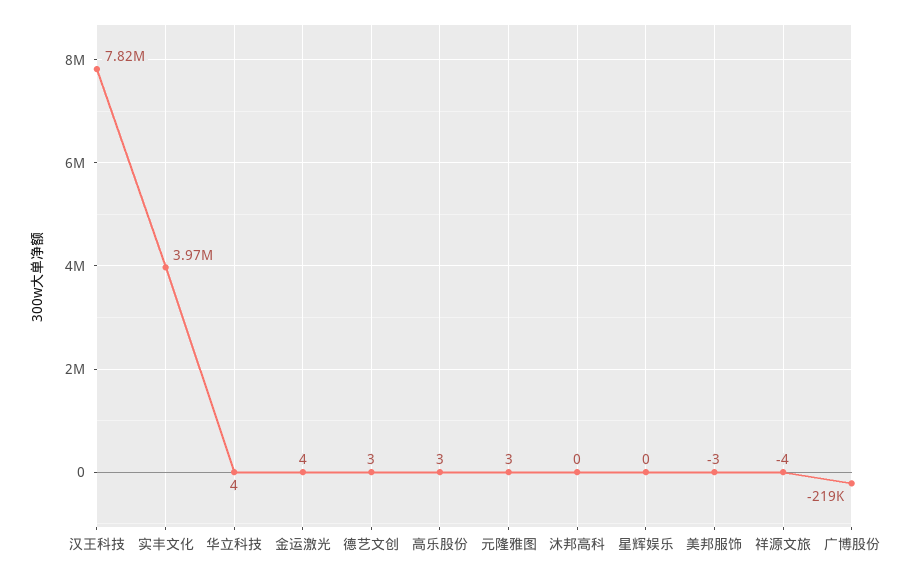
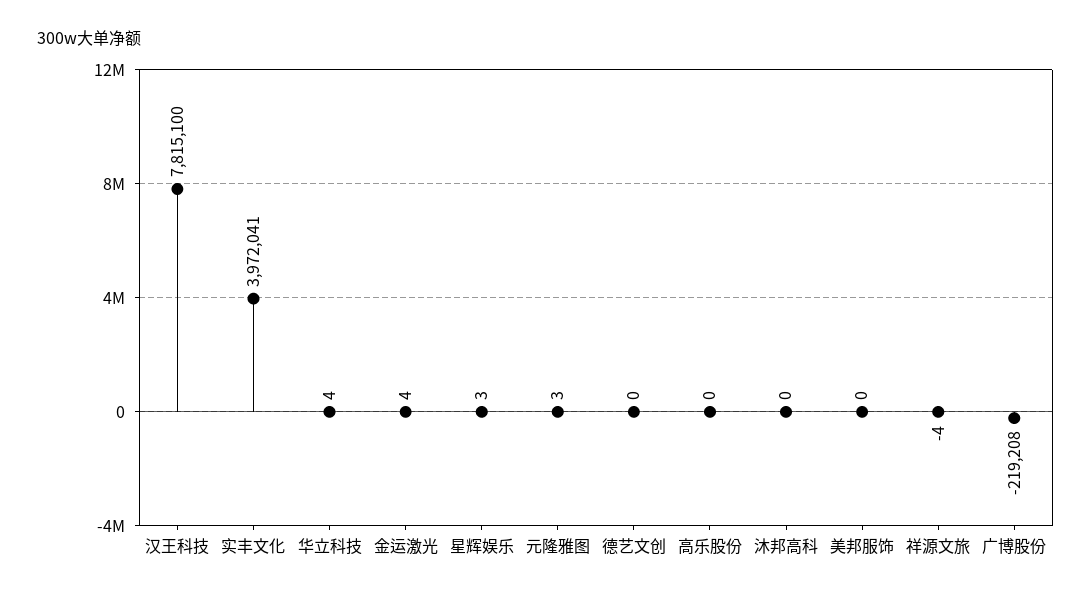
  {
    "汉王科技": 7815100,
    "实丰文化": 3972041,
    "华立科技": 4,
    "金运激光": 4,
-   "德艺文创": 3,
+   "德艺文创": 0,
-   "高乐股份": 3,
+   "高乐股份": 0,
    "元隆雅图": 3,
    "沐邦高科": 0,
-   "星辉娱乐": 0,
+   "星辉娱乐": 3,
-   "美邦服饰": -3,
+   "美邦服饰": 0,
    "祥源文旅": -4,
    "广博股份": -219208
  }

